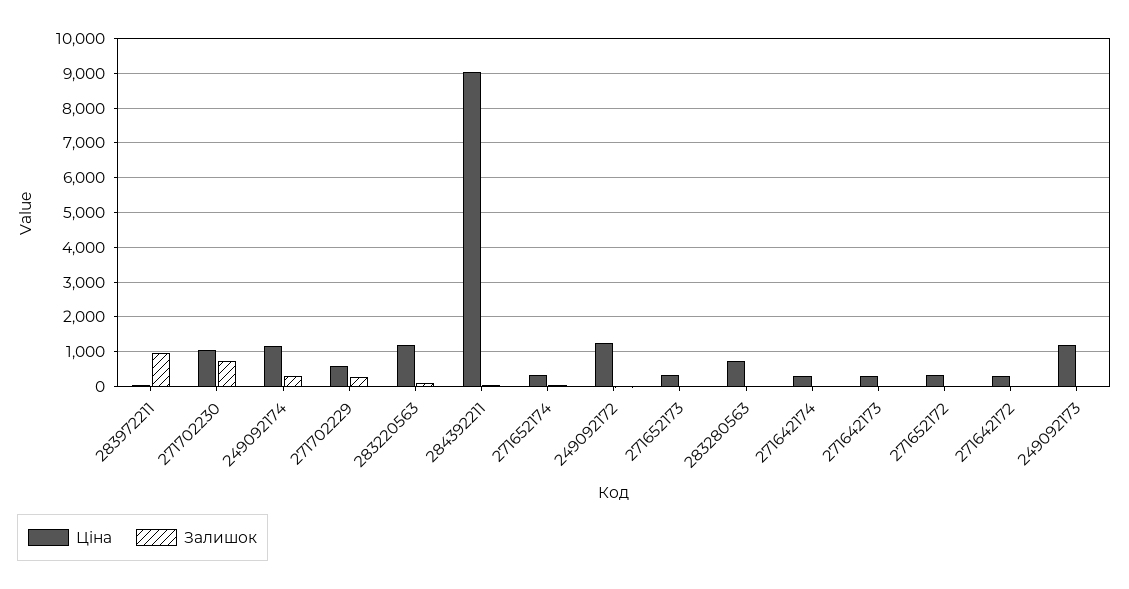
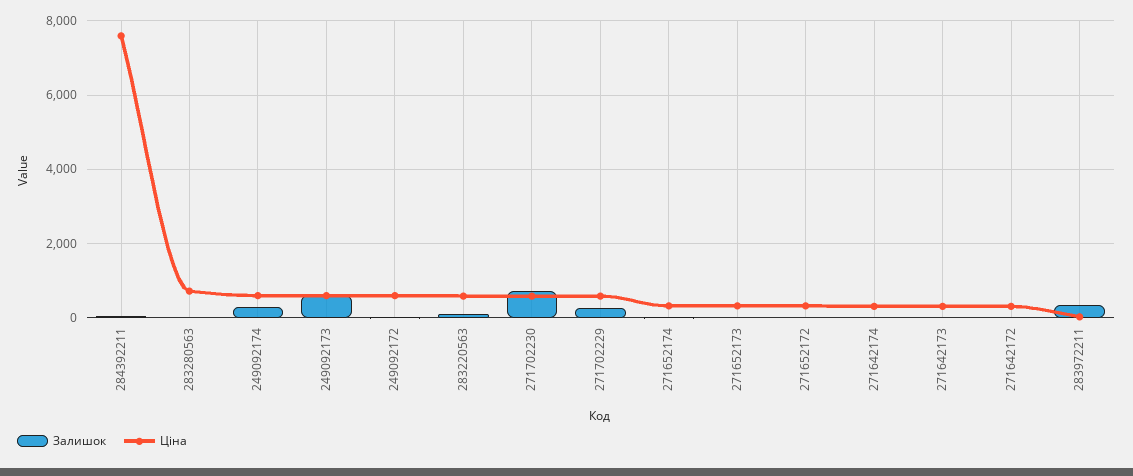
  {
    "Ціна": {
      "283972211": 0,
-     "271702230": 1000,
+     "271702230": 600,
-     "249092174": 1200,
+     "249092174": 600,
      "271702229": 600,
-     "283220563": 1200,
+     "283220563": 600,
-     "284392211": 9000,
+     "284392211": 7600,
      "271652174": 400,
-     "249092172": 1200,
+     "249092172": 600,
      "271652173": 400,
      "283280563": 800,
      "271642174": 400,
      "271642173": 400,
      "271652172": 400,
      "271642172": 400,
-     "249092173": 1200
+     "249092173": 600
    },
    "Залишок": {
-     "283972211": 1000,
+     "283972211": 400,
      "271702230": 800,
      "249092174": 200,
      "271702229": 200,
      "283220563": 200,
      "284392211": 0,
      "271652174": 0,
      "249092172": 0,
      "271652173": 0,
      "283280563": 0,
      "271642174": 0,
      "271642173": 0,
      "271652172": 0,
      "271642172": 0,
-     "249092173": 0
+     "249092173": 600
    }
  }

